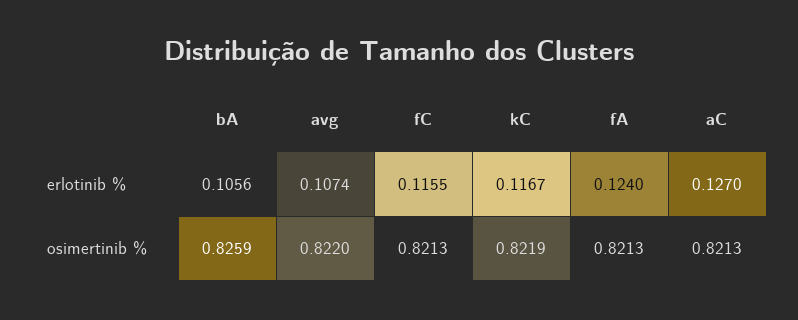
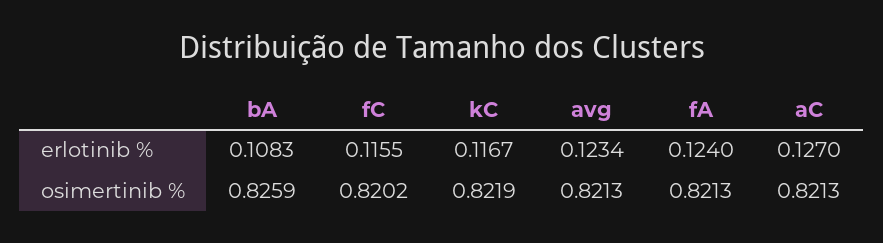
  {
    "bA": {
-     "erlotinib %": 0.1056,
+     "erlotinib %": 0.1083,
      "osimertinib %": 0.8259
    },
    "avg": {
-     "erlotinib %": 0.1074,
+     "erlotinib %": 0.1234,
-     "osimertinib %": 0.822
+     "osimertinib %": 0.8213
    },
    "fC": {
      "erlotinib %": 0.1155,
-     "osimertinib %": 0.8213
+     "osimertinib %": 0.8202
    },
    "kC": {
      "erlotinib %": 0.1167,
      "osimertinib %": 0.8219
    },
    "fA": {
      "erlotinib %": 0.124,
      "osimertinib %": 0.8213
    },
    "aC": {
      "erlotinib %": 0.127,
      "osimertinib %": 0.8213
    }
  }

